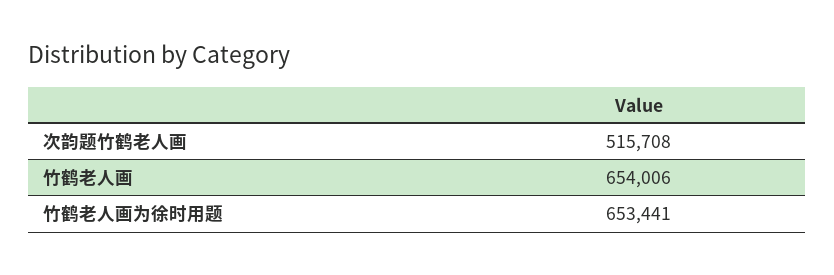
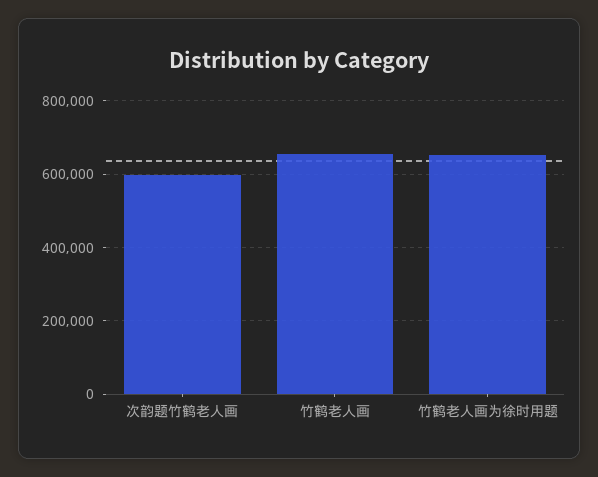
  {
-   "次韵题竹鹤老人画": 515708,
+   "次韵题竹鹤老人画": 600000,
    "竹鹤老人画": 654006,
    "竹鹤老人画为徐时用题": 653441
  }

